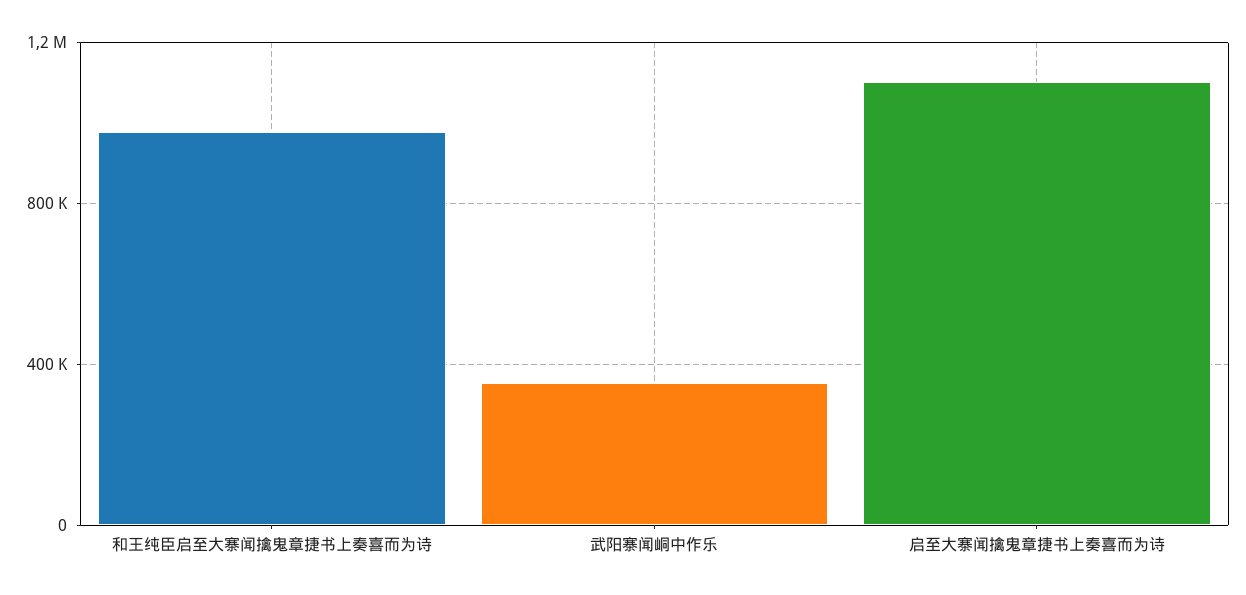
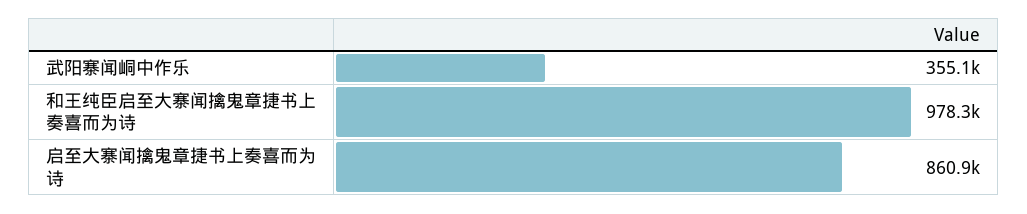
  {
    "和王纯臣启至大寨闻擒鬼章捷书上奏喜而为诗": 978300,
    "武阳寨闻峒中作乐": 355100,
-   "启至大寨闻擒鬼章捷书上奏喜而为诗": 1100000
+   "启至大寨闻擒鬼章捷书上奏喜而为诗": 860900
  }

